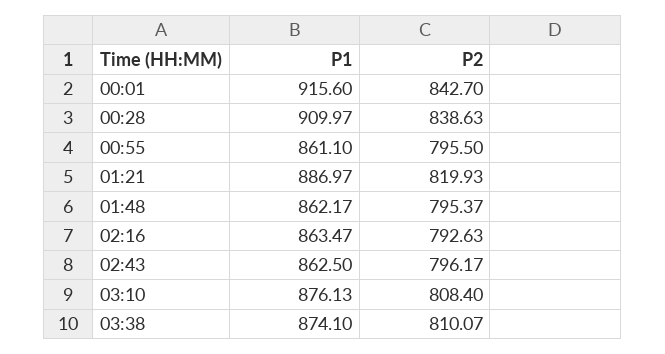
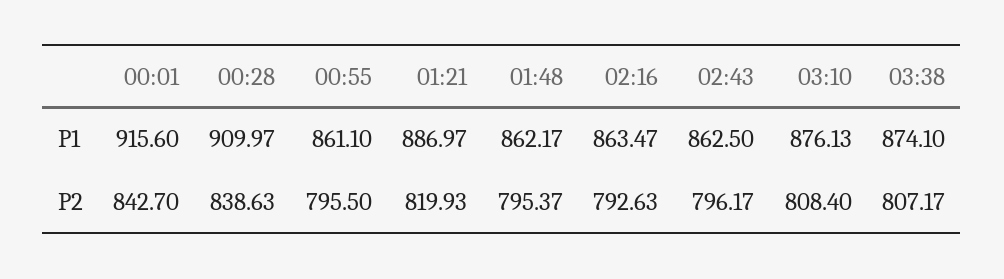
  {
    "P1": {
      "00:01": 915.6,
      "00:28": 909.97,
      "00:55": 861.1,
      "01:21": 886.97,
      "01:48": 862.17,
      "02:16": 863.47,
      "02:43": 862.5,
      "03:10": 876.13,
      "03:38": 874.1
    },
    "P2": {
      "00:01": 842.7,
      "00:28": 838.63,
      "00:55": 795.5,
      "01:21": 819.93,
      "01:48": 795.37,
      "02:16": 792.63,
      "02:43": 796.17,
      "03:10": 808.4,
-     "03:38": 810.07
+     "03:38": 807.17
    }
  }

